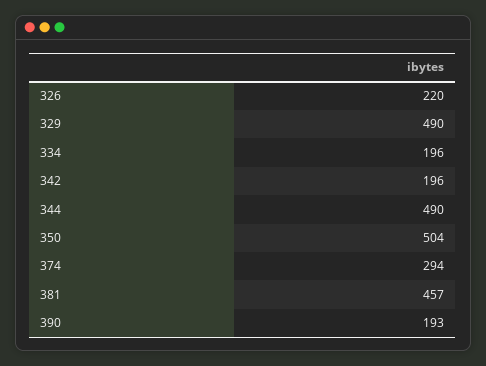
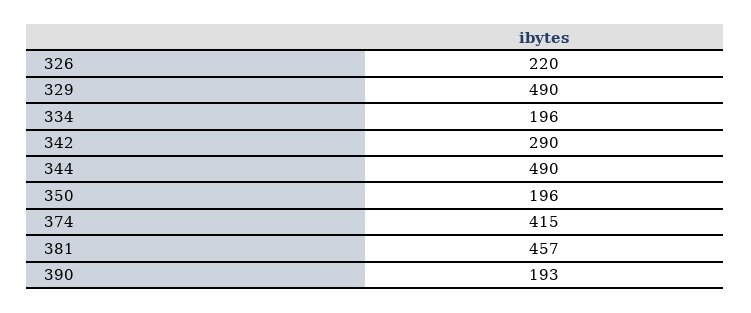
  {
    "326": 220,
    "329": 490,
    "334": 196,
-   "342": 196,
+   "342": 290,
    "344": 490,
-   "350": 504,
+   "350": 196,
-   "374": 294,
+   "374": 415,
    "381": 457,
    "390": 193
  }

